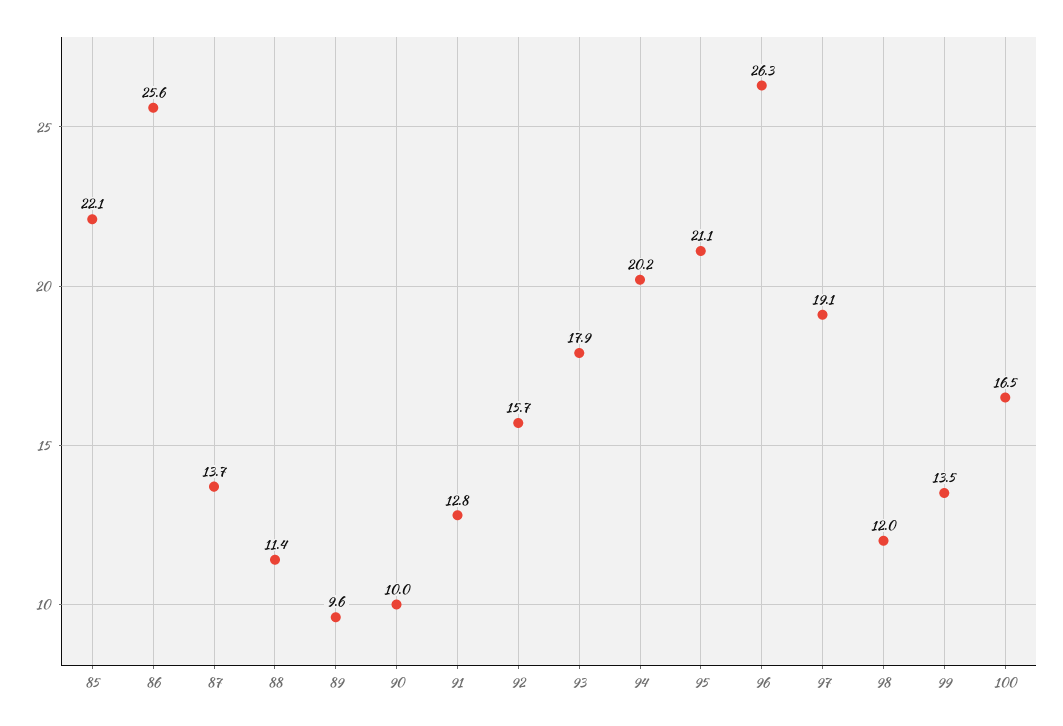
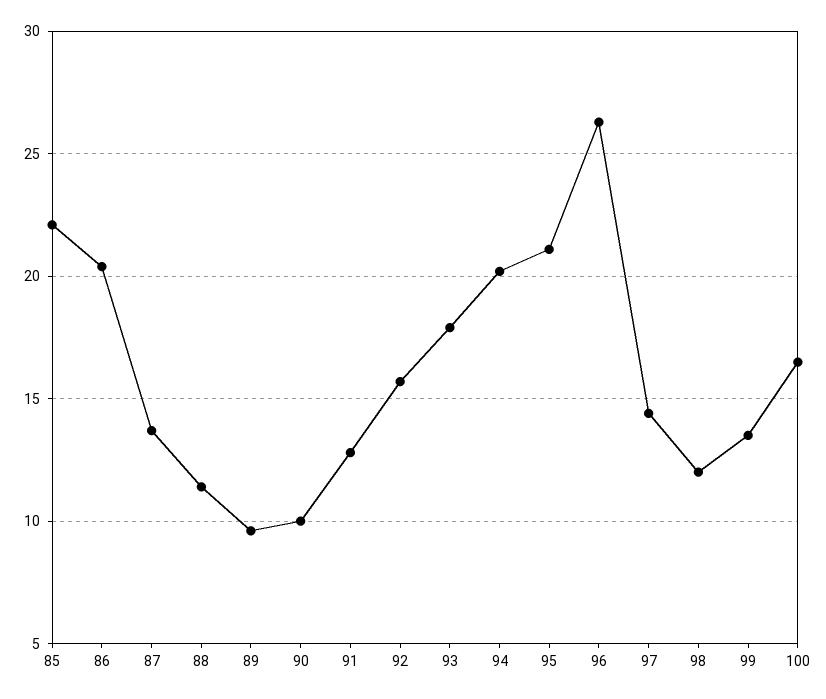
  {
    "85": 22.1,
-   "86": 25.6,
+   "86": 20.5,
    "87": 13.7,
    "88": 11.4,
    "89": 9.6,
    "90": 10,
    "91": 12.8,
    "92": 15.7,
    "93": 17.9,
    "94": 20.2,
    "95": 21.1,
    "96": 26.3,
-   "97": 19.1,
+   "97": 14.5,
    "98": 12,
    "99": 13.5,
    "100": 16.5
  }

